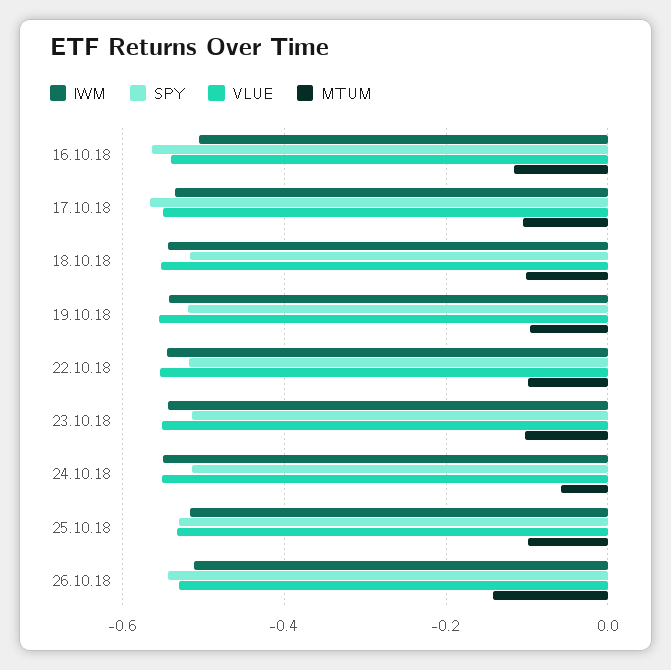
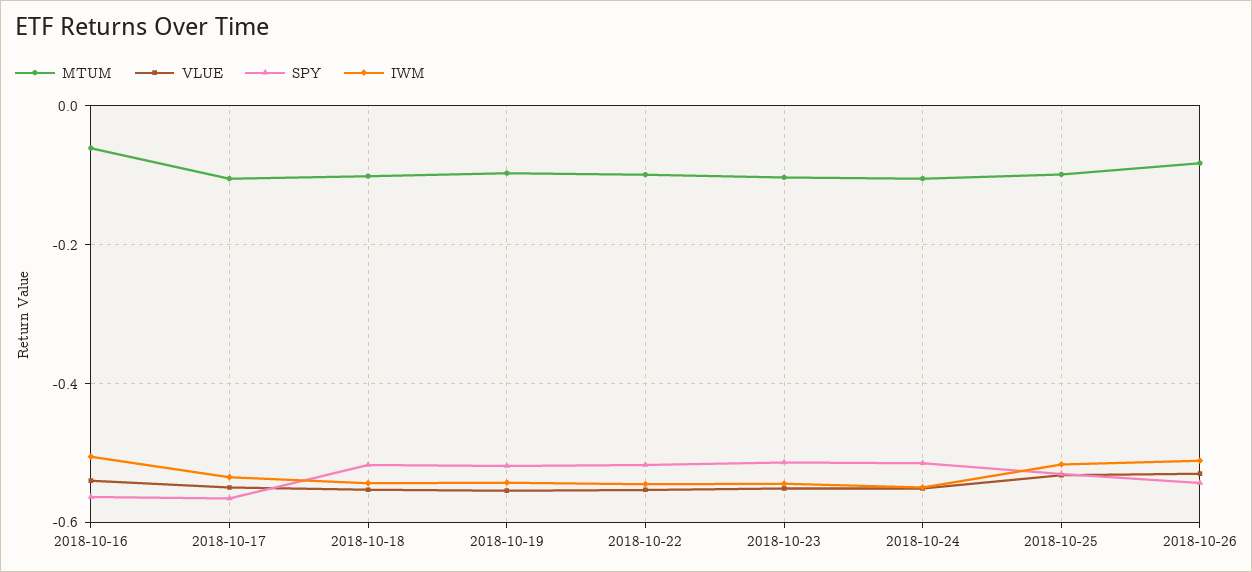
  {
    "IWM": {
      "16.10.18": -0.5,
      "17.10.18": -0.54,
      "18.10.18": -0.54,
      "19.10.18": -0.54,
      "22.10.18": -0.54,
      "23.10.18": -0.54,
      "24.10.18": -0.54,
      "25.10.18": -0.52,
      "26.10.18": -0.52
    },
    "SPY": {
      "16.10.18": -0.56,
      "17.10.18": -0.56,
      "18.10.18": -0.52,
      "19.10.18": -0.52,
      "22.10.18": -0.52,
      "23.10.18": -0.52,
      "24.10.18": -0.52,
      "25.10.18": -0.54,
      "26.10.18": -0.54
    },
    "VLUE": {
      "16.10.18": -0.54,
      "17.10.18": -0.54,
      "18.10.18": -0.56,
      "19.10.18": -0.56,
      "22.10.18": -0.56,
      "23.10.18": -0.56,
      "24.10.18": -0.56,
      "25.10.18": -0.54,
      "26.10.18": -0.52
    },
    "MTUM": {
-     "16.10.18": -0.12,
+     "16.10.18": -0.06,
      "17.10.18": -0.1,
      "18.10.18": -0.1,
      "19.10.18": -0.1,
      "22.10.18": -0.1,
      "23.10.18": -0.1,
-     "24.10.18": -0.06,
+     "24.10.18": -0.1,
      "25.10.18": -0.1,
-     "26.10.18": -0.14
+     "26.10.18": -0.08
    }
  }

